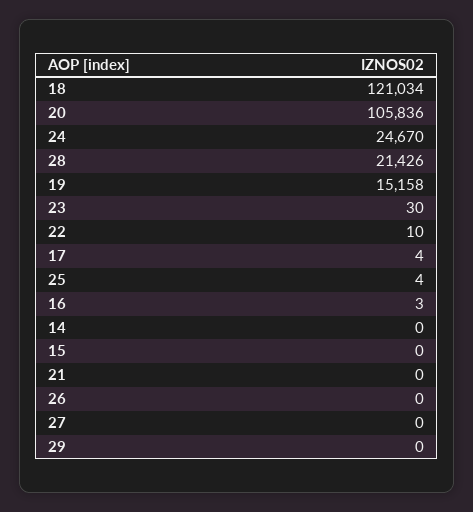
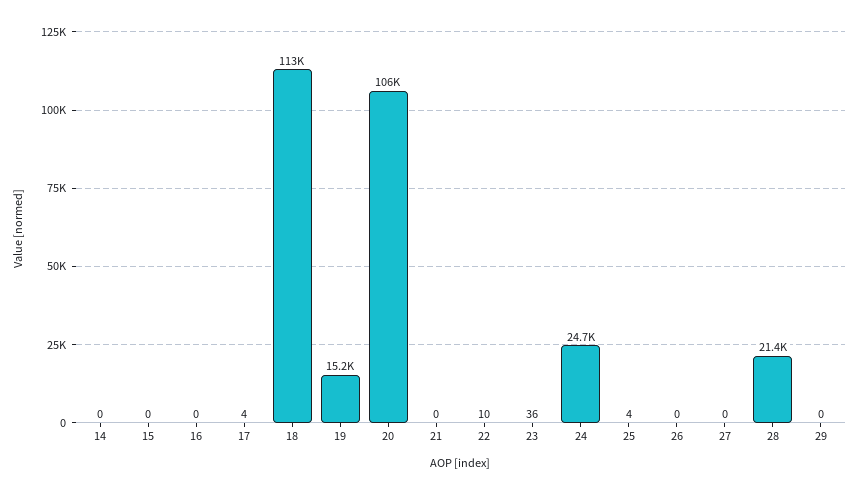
  {
-   "18": 121034,
+   "18": 113000,
    "20": 105836,
    "24": 24670,
    "28": 21426,
    "19": 15158,
-   "23": 30,
+   "23": 36,
    "22": 10,
    "17": 4,
    "25": 4,
-   "16": 3,
+   "16": 0,
    "14": 0,
    "15": 0,
    "21": 0,
    "26": 0,
    "27": 0,
    "29": 0
  }

